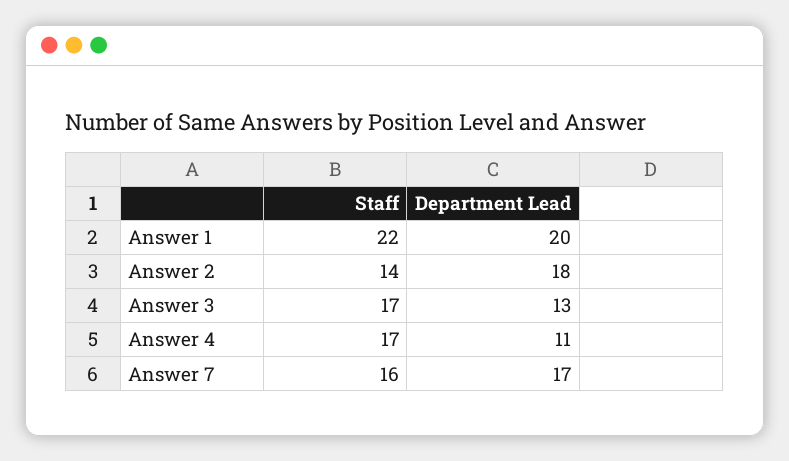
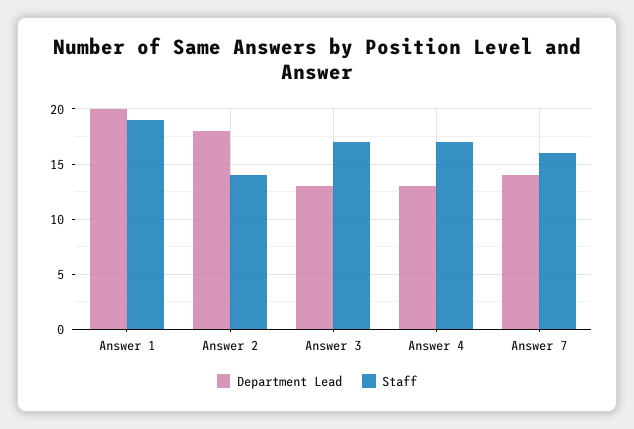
  {
    "Staff": {
-     "Answer 1": 22,
+     "Answer 1": 19,
      "Answer 2": 14,
      "Answer 3": 17,
      "Answer 4": 17,
      "Answer 7": 16
    },
    "Department Lead": {
      "Answer 1": 20,
      "Answer 2": 18,
      "Answer 3": 13,
-     "Answer 4": 11,
+     "Answer 4": 13,
-     "Answer 7": 17
+     "Answer 7": 14
    }
  }

